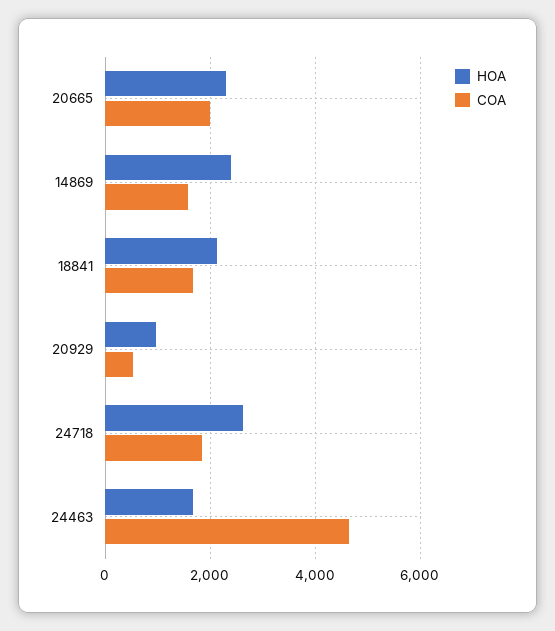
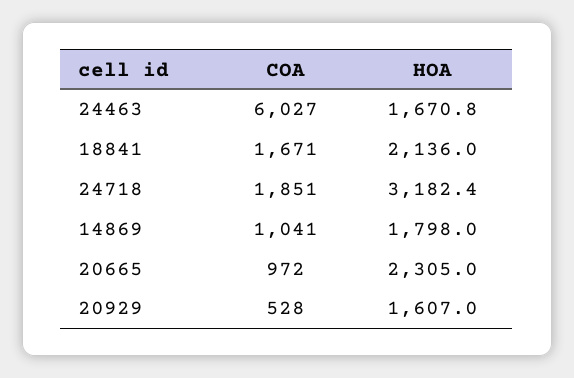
  {
    "HOA": {
      "20665": 2305,
-     "14869": 2400,
+     "14869": 1798,
      "18841": 2136,
-     "20929": 1000,
+     "20929": 1607,
-     "24718": 2600,
+     "24718": 3182.4,
      "24463": 1670.8
    },
    "COA": {
-     "20665": 2000,
+     "20665": 972,
-     "14869": 1600,
+     "14869": 1041,
      "18841": 1671,
      "20929": 528,
      "24718": 1851,
-     "24463": 4600
+     "24463": 6027
    }
  }

